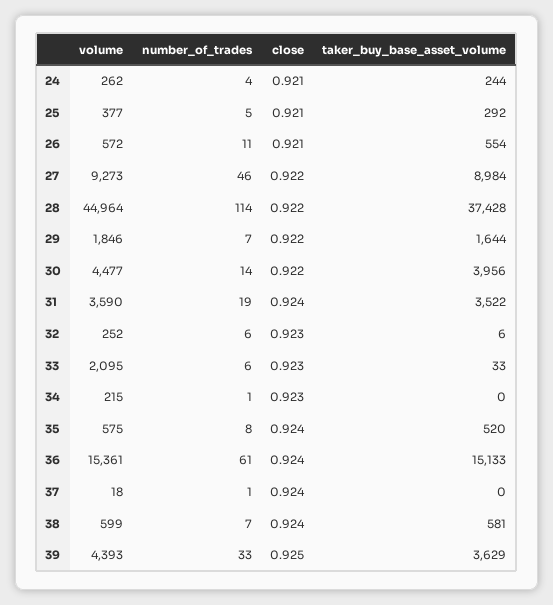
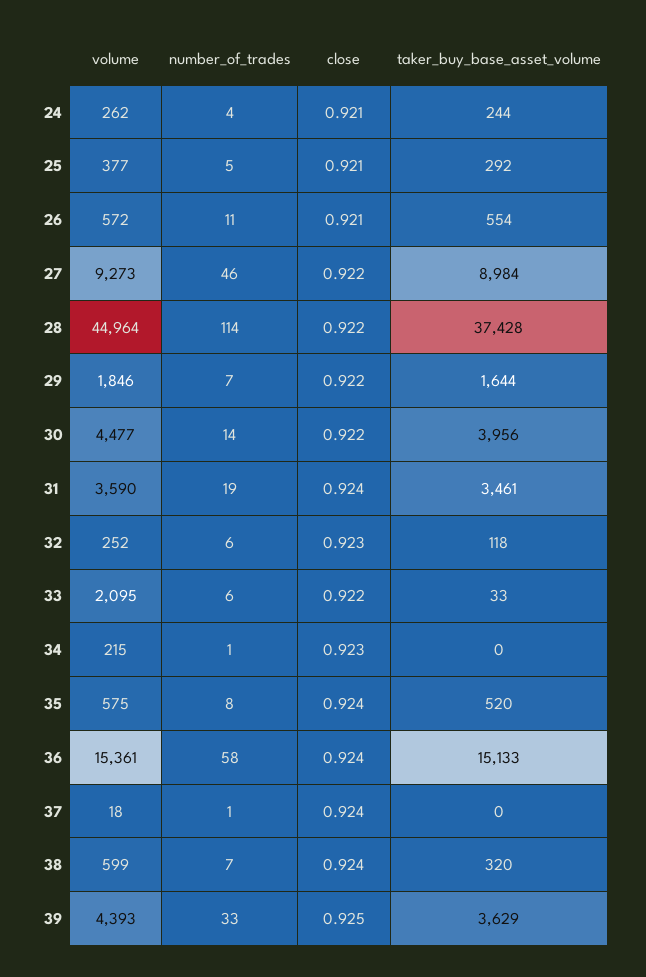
  {
    "volume": {
      "24": 262,
      "25": 377,
      "26": 572,
      "27": 9273,
      "28": 44964,
      "29": 1846,
      "30": 4477,
      "31": 3590,
      "32": 252,
      "33": 2095,
      "34": 215,
      "35": 575,
      "36": 15361,
      "37": 18,
      "38": 599,
      "39": 4393
    },
    "number_of_trades": {
      "24": 4,
      "25": 5,
      "26": 11,
      "27": 46,
      "28": 114,
      "29": 7,
      "30": 14,
      "31": 19,
      "32": 6,
      "33": 6,
      "34": 1,
      "35": 8,
-     "36": 61,
+     "36": 58,
      "37": 1,
      "38": 7,
      "39": 33
    },
    "close": {
      "24": 0.921,
      "25": 0.921,
      "26": 0.921,
      "27": 0.922,
      "28": 0.922,
      "29": 0.922,
      "30": 0.922,
      "31": 0.924,
      "32": 0.923,
-     "33": 0.923,
+     "33": 0.922,
      "34": 0.923,
      "35": 0.924,
      "36": 0.924,
      "37": 0.924,
      "38": 0.924,
      "39": 0.925
    },
    "taker_buy_base_asset_volume": {
      "24": 244,
      "25": 292,
      "26": 554,
      "27": 8984,
      "28": 37428,
      "29": 1644,
      "30": 3956,
-     "31": 3522,
+     "31": 3461,
-     "32": 6,
+     "32": 118,
      "33": 33,
      "34": 0,
      "35": 520,
      "36": 15133,
      "37": 0,
-     "38": 581,
+     "38": 320,
      "39": 3629
    }
  }

